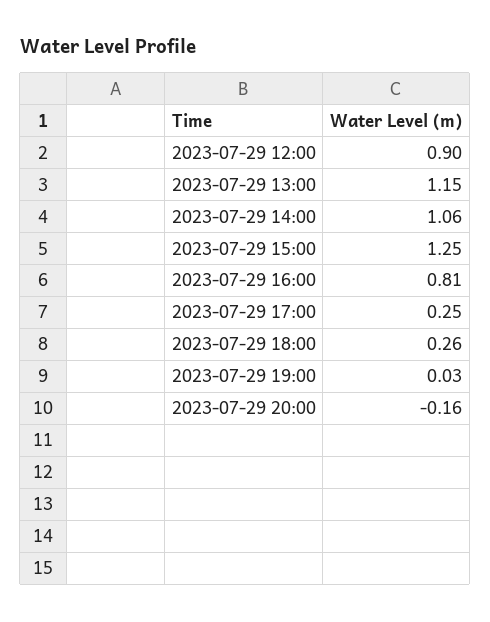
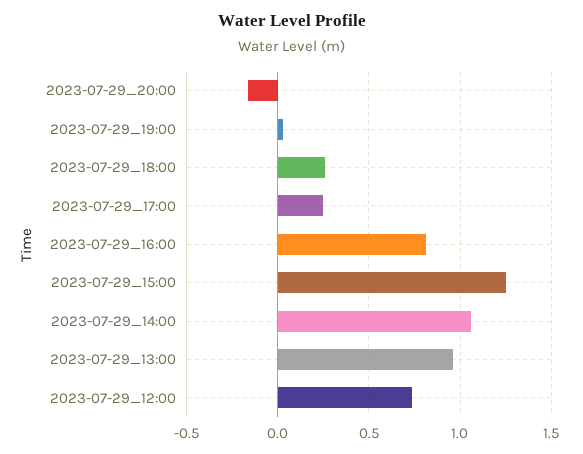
  {
-   "2023-07-29 12:00": 0.9,
+   "2023-07-29 12:00": 0.75,
-   "2023-07-29 13:00": 1.15,
+   "2023-07-29 13:00": 0.95,
    "2023-07-29 14:00": 1.06,
    "2023-07-29 15:00": 1.25,
    "2023-07-29 16:00": 0.81,
    "2023-07-29 17:00": 0.25,
    "2023-07-29 18:00": 0.26,
    "2023-07-29 19:00": 0.03,
    "2023-07-29 20:00": -0.16
  }

